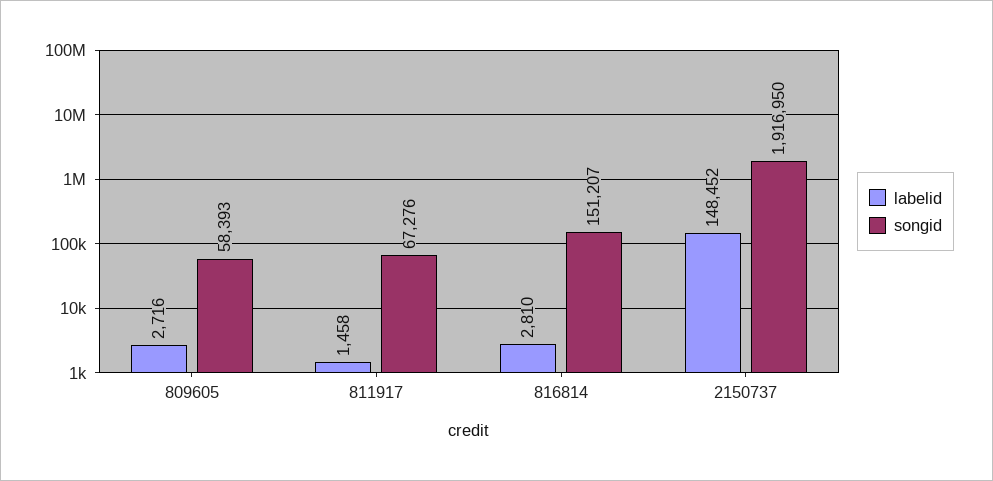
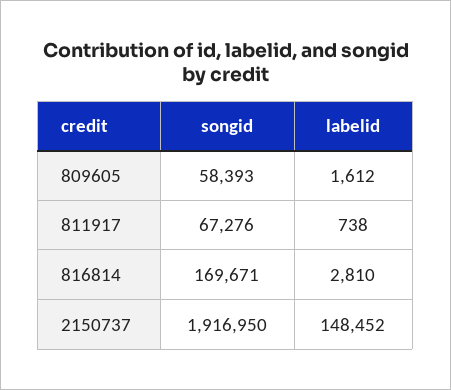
  {
    "labelid": {
-     "809605": 2716,
+     "809605": 1612,
-     "811917": 1458,
+     "811917": 738,
      "816814": 2810,
      "2150737": 148452
    },
    "songid": {
      "809605": 58393,
      "811917": 67276,
-     "816814": 151207,
+     "816814": 169671,
      "2150737": 1916950
    }
  }

